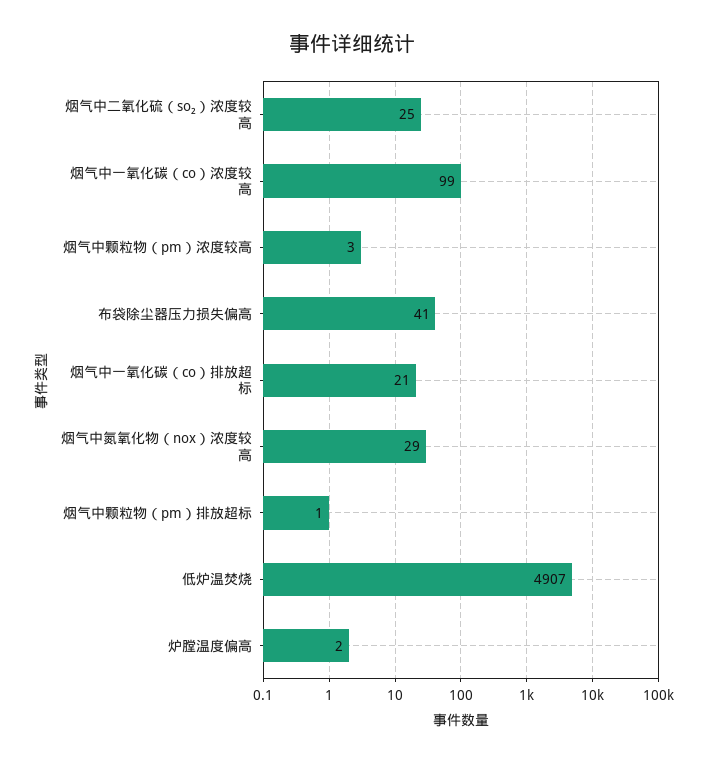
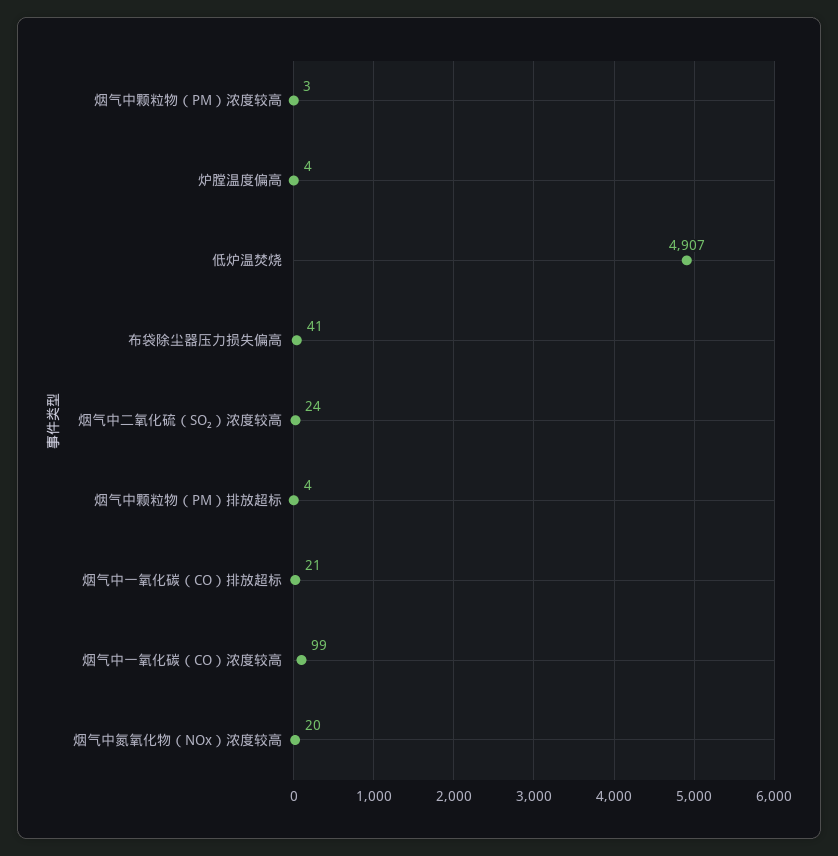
  {
-   "烟气中二氧化硫（so₂）浓度较高": 25,
+   "烟气中二氧化硫（so₂）浓度较高": 24,
    "烟气中一氧化碳（co）浓度较高": 99,
    "烟气中颗粒物（pm）浓度较高": 3,
    "布袋除尘器压力损失偏高": 41,
    "烟气中一氧化碳（co）排放超标": 21,
-   "烟气中氮氧化物（nox）浓度较高": 29,
+   "烟气中氮氧化物（nox）浓度较高": 20,
-   "烟气中颗粒物（pm）排放超标": 1,
+   "烟气中颗粒物（pm）排放超标": 4,
    "低炉温焚烧": 4907,
-   "炉膛温度偏高": 2
+   "炉膛温度偏高": 4
  }

